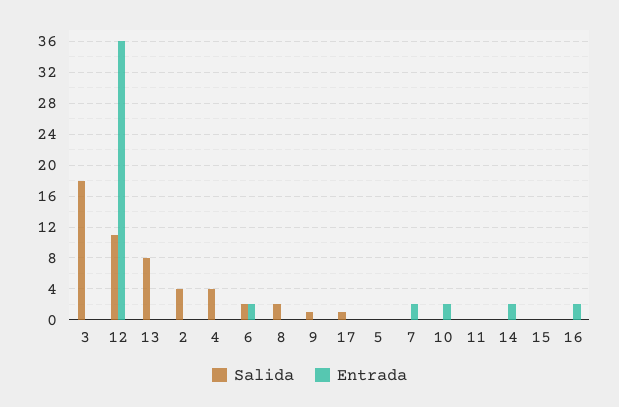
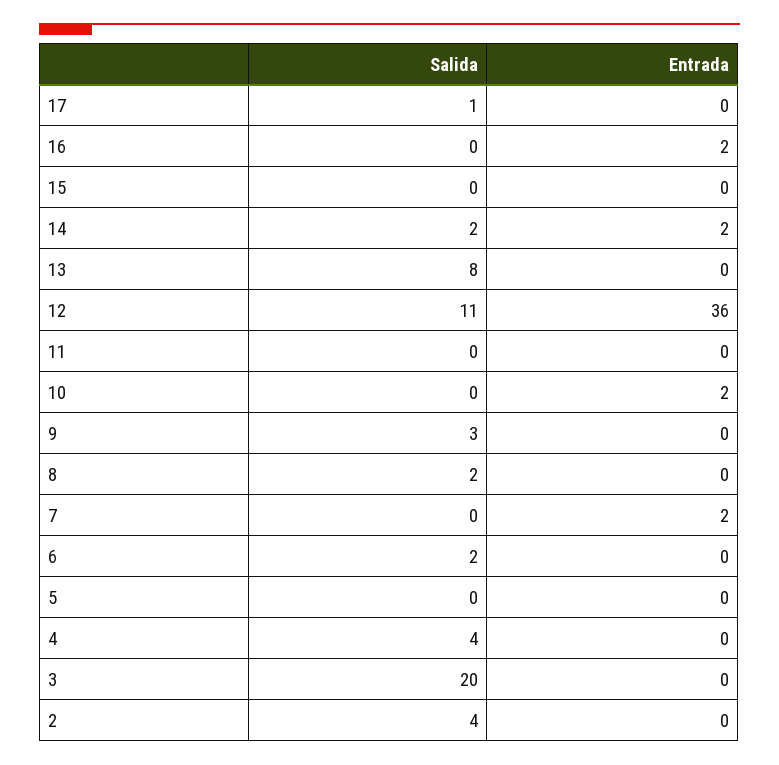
  {
    "Salida": {
-     "3": 18,
+     "3": 20,
      "12": 11,
      "13": 8,
      "2": 4,
      "4": 4,
      "6": 2,
      "8": 2,
-     "9": 1,
+     "9": 3,
      "17": 1,
      "5": 0,
      "7": 0,
      "10": 0,
      "11": 0,
-     "14": 0,
+     "14": 2,
      "15": 0,
      "16": 0
    },
    "Entrada": {
      "3": 0,
      "12": 36,
      "13": 0,
      "2": 0,
      "4": 0,
-     "6": 2,
+     "6": 0,
      "8": 0,
      "9": 0,
      "17": 0,
      "5": 0,
      "7": 2,
      "10": 2,
      "11": 0,
      "14": 2,
      "15": 0,
      "16": 2
    }
  }

